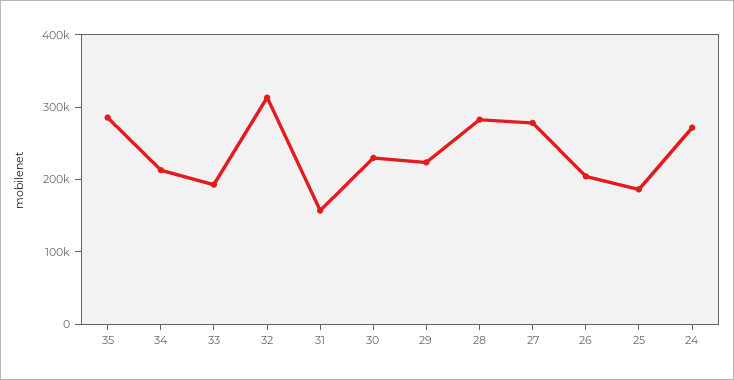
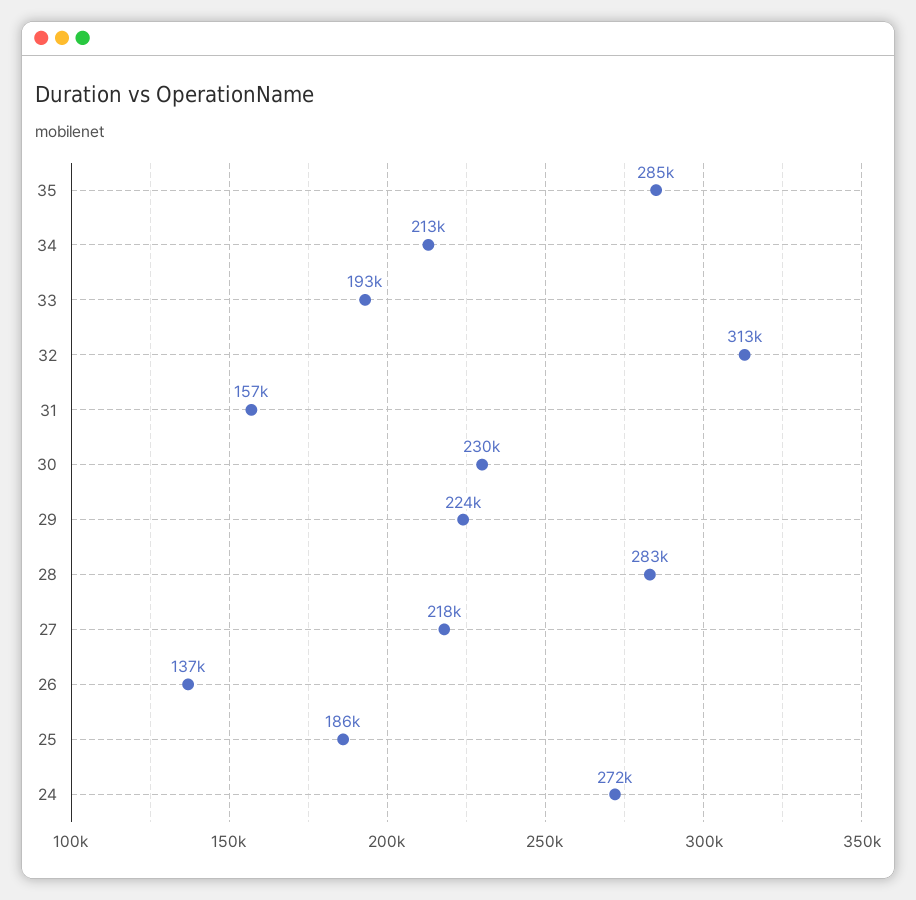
  {
    "35": 285000,
    "34": 213000,
    "33": 193000,
    "32": 313000,
    "31": 157000,
    "30": 230000,
    "29": 224000,
    "28": 283000,
-   "27": 280000,
+   "27": 218000,
-   "26": 200000,
+   "26": 137000,
    "25": 186000,
    "24": 272000
  }

